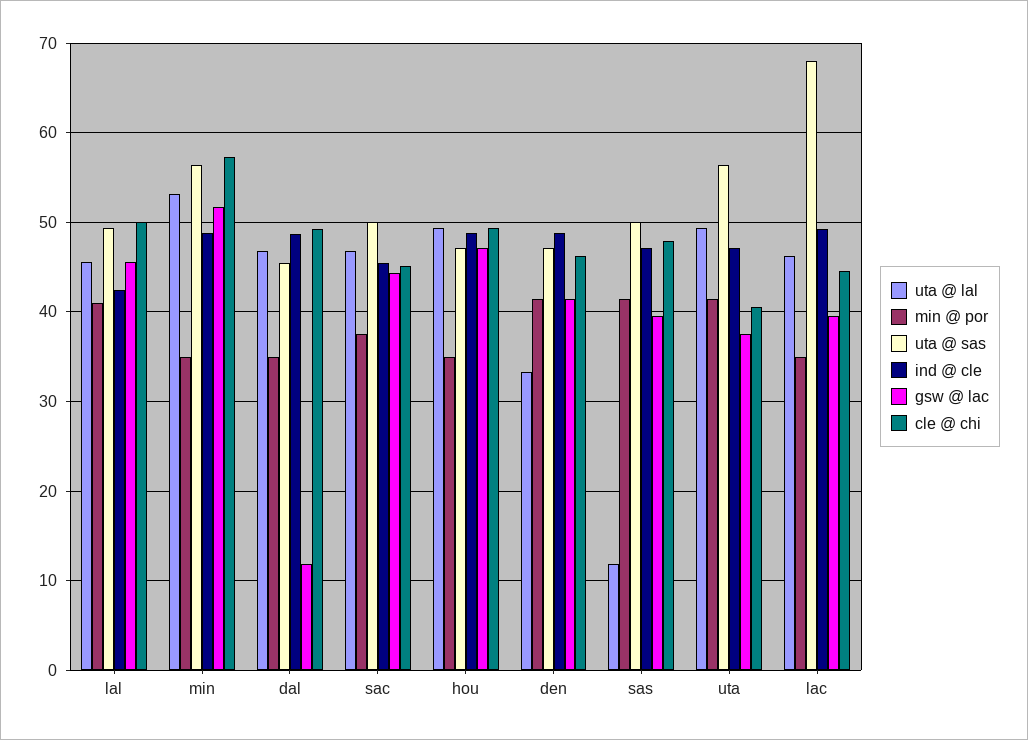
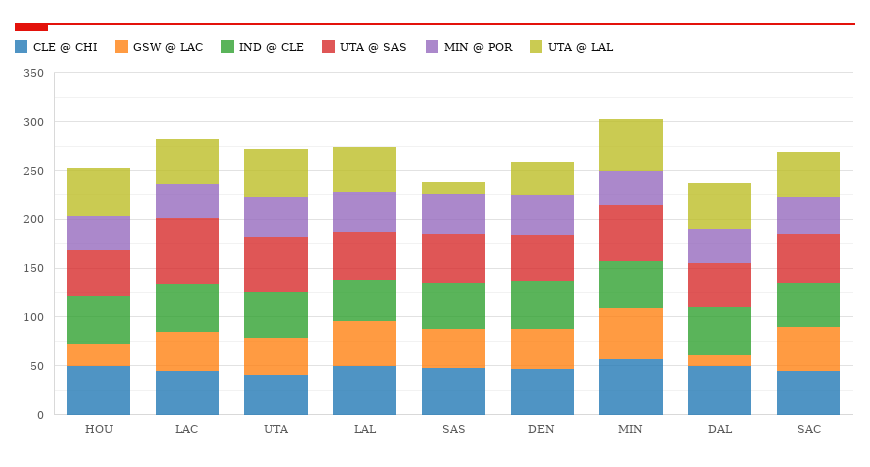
  {
    "uta @ lal": {
      "lal": 46,
      "min": 53,
      "dal": 47,
      "sac": 47,
      "hou": 49,
      "den": 33,
      "sas": 12,
      "uta": 49,
      "lac": 46
    },
    "min @ por": {
      "lal": 41,
      "min": 35,
      "dal": 35,
      "sac": 38,
      "hou": 35,
      "den": 42,
      "sas": 42,
      "uta": 42,
      "lac": 35
    },
    "uta @ sas": {
      "lal": 49,
      "min": 56,
      "dal": 46,
      "sac": 50,
      "hou": 47,
      "den": 47,
      "sas": 50,
      "uta": 56,
      "lac": 68
    },
    "ind @ cle": {
      "lal": 43,
      "min": 49,
      "dal": 49,
      "sac": 46,
      "hou": 49,
      "den": 49,
      "sas": 47,
      "uta": 47,
      "lac": 49
    },
    "gsw @ lac": {
      "lal": 46,
      "min": 52,
      "dal": 12,
      "sac": 44,
-     "hou": 47,
+     "hou": 20,
      "den": 42,
      "sas": 40,
      "uta": 38,
      "lac": 40
    },
    "cle @ chi": {
      "lal": 50,
      "min": 57,
      "dal": 49,
      "sac": 45,
      "hou": 49,
      "den": 46,
      "sas": 48,
      "uta": 41,
      "lac": 45
    }
  }

